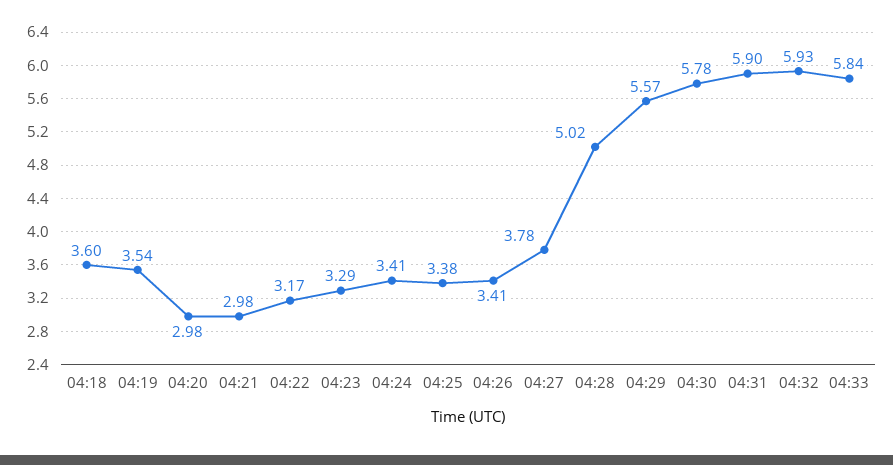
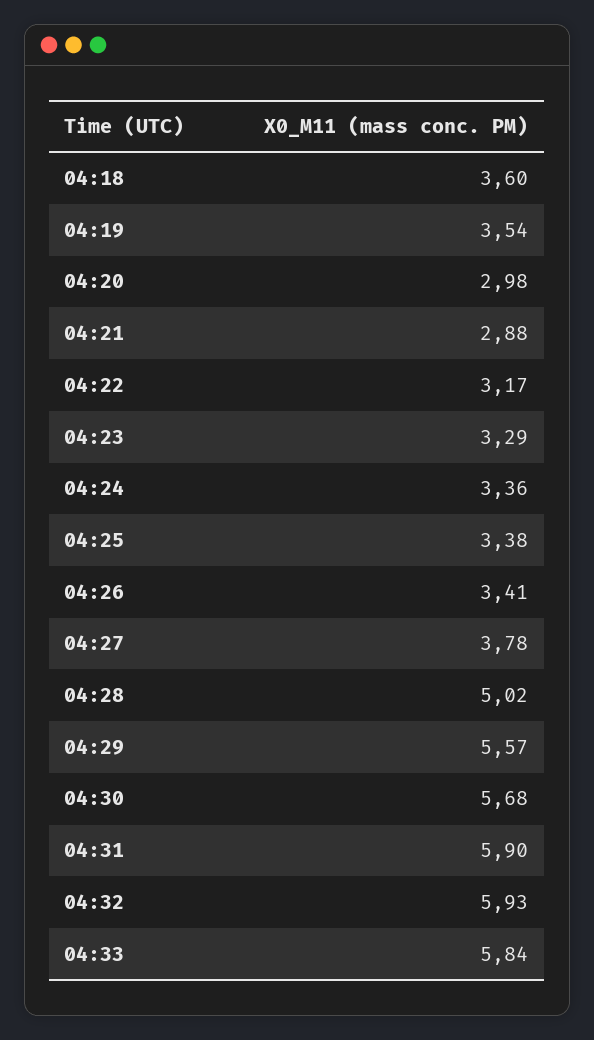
  {
    "04:18": 3.6,
    "04:19": 3.54,
    "04:20": 2.98,
-   "04:21": 2.98,
+   "04:21": 2.88,
    "04:22": 3.17,
    "04:23": 3.29,
-   "04:24": 3.41,
+   "04:24": 3.36,
    "04:25": 3.38,
    "04:26": 3.41,
    "04:27": 3.78,
    "04:28": 5.02,
    "04:29": 5.57,
-   "04:30": 5.78,
+   "04:30": 5.68,
    "04:31": 5.9,
    "04:32": 5.93,
    "04:33": 5.84
  }

